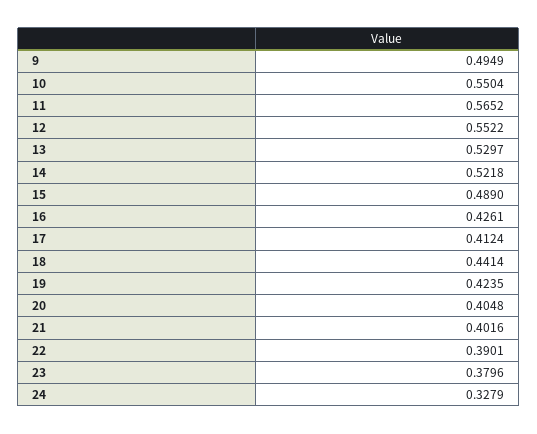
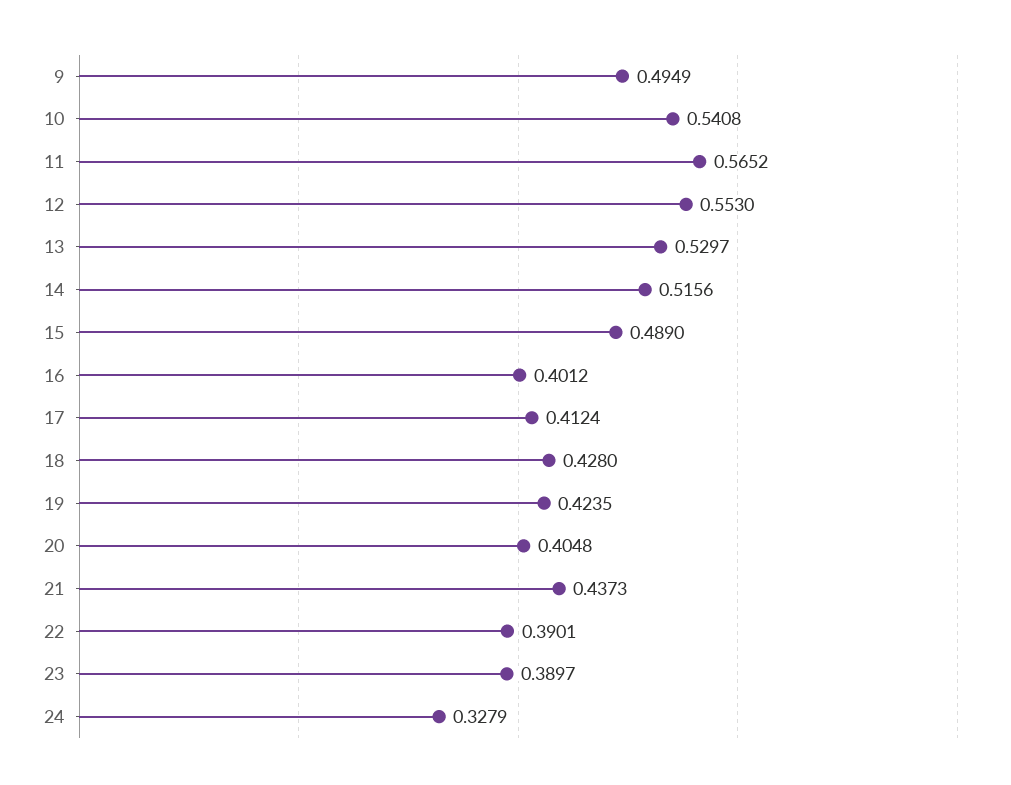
  {
    "9": 0.4949,
-   "10": 0.5504,
+   "10": 0.5408,
    "11": 0.5652,
-   "12": 0.5522,
+   "12": 0.553,
    "13": 0.5297,
-   "14": 0.5218,
+   "14": 0.5156,
    "15": 0.489,
-   "16": 0.4261,
+   "16": 0.4012,
    "17": 0.4124,
-   "18": 0.4414,
+   "18": 0.428,
    "19": 0.4235,
    "20": 0.4048,
-   "21": 0.4016,
+   "21": 0.4373,
    "22": 0.3901,
-   "23": 0.3796,
+   "23": 0.3897,
    "24": 0.3279
  }

